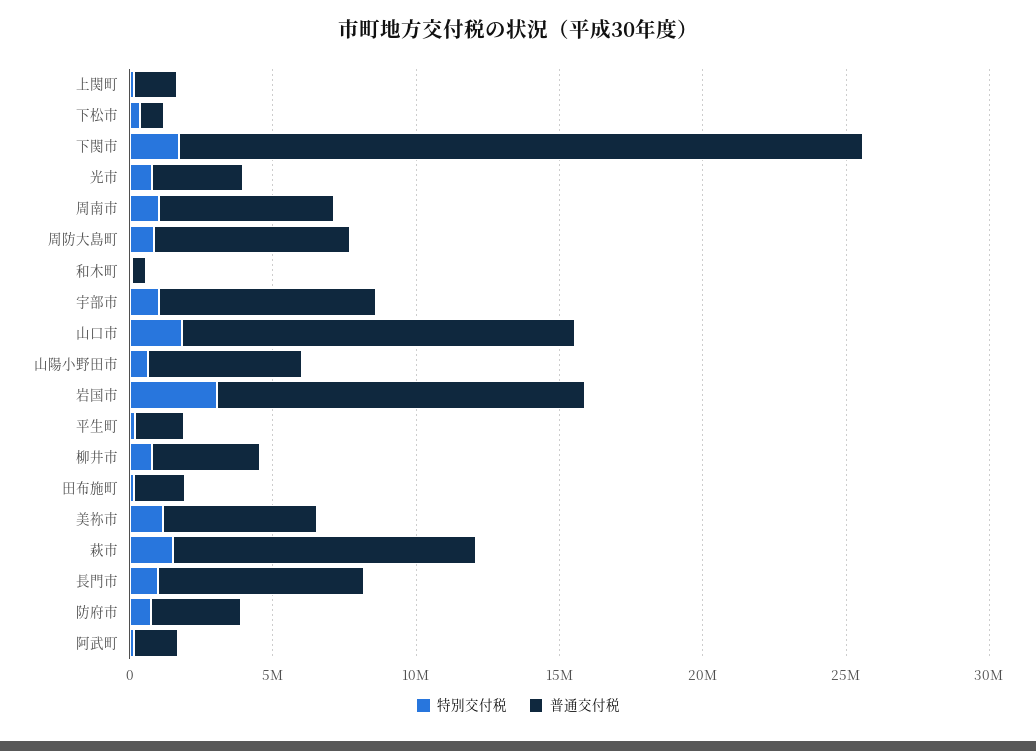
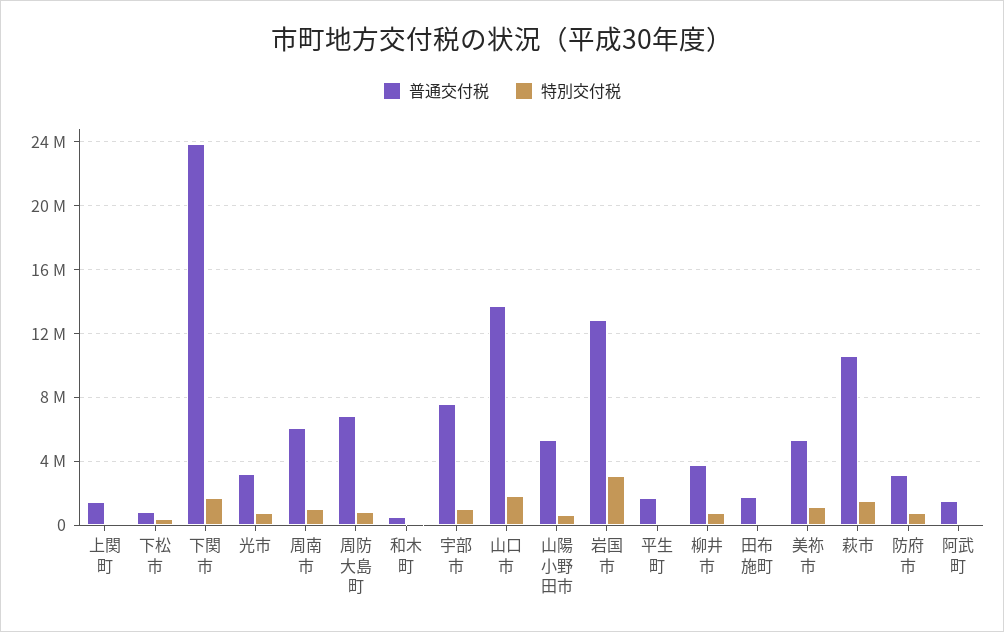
  {
    "特別交付税": {
      "上関町": 0,
      "下松市": 500000,
      "下関市": 1500000,
      "光市": 1000000,
      "周南市": 1000000,
      "周防大島町": 1000000,
      "和木町": 0,
      "宇部市": 1000000,
      "山口市": 2000000,
      "山陽小野田市": 500000,
      "岩国市": 3000000,
      "平生町": 0,
      "柳井市": 1000000,
      "田布施町": 0,
      "美祢市": 1000000,
      "萩市": 1500000,
-     "長門市": 1000000,
      "防府市": 500000,
      "阿武町": 0
    },
    "普通交付税": {
      "上関町": 1500000,
      "下松市": 1000000,
      "下関市": 24000000,
      "光市": 3000000,
      "周南市": 6000000,
      "周防大島町": 7000000,
      "和木町": 500000,
      "宇部市": 7500000,
      "山口市": 13500000,
      "山陽小野田市": 5500000,
      "岩国市": 13000000,
      "平生町": 1500000,
      "柳井市": 4000000,
      "田布施町": 2000000,
      "美祢市": 5500000,
      "萩市": 10500000,
-     "長門市": 7000000,
      "防府市": 3000000,
      "阿武町": 1500000
    }
  }

